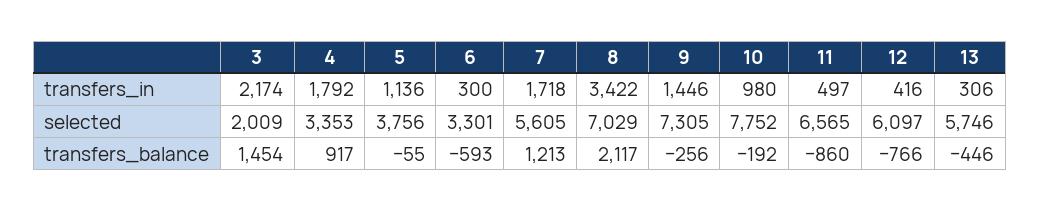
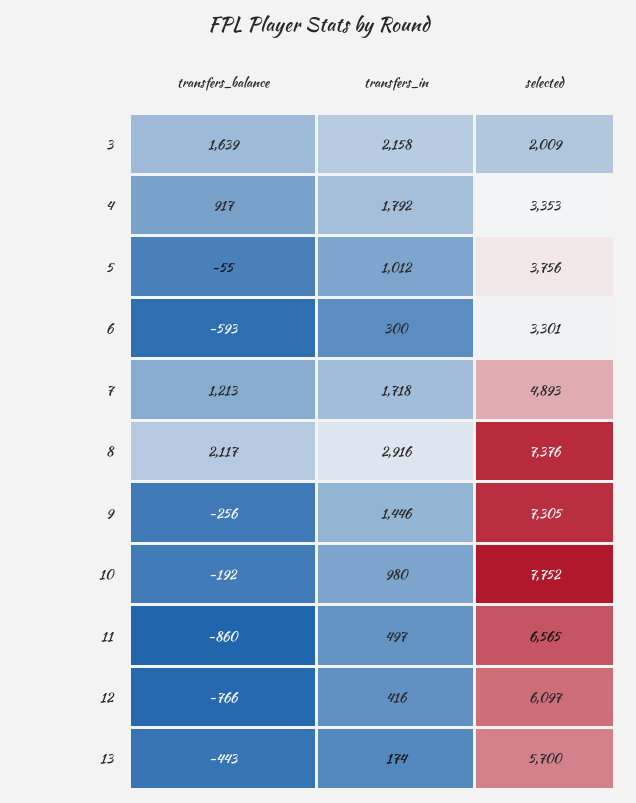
  {
    "3": {
-     "transfers_in": 2174,
+     "transfers_in": 2158,
      "selected": 2009,
-     "transfers_balance": 1454
+     "transfers_balance": 1639
    },
    "4": {
      "transfers_in": 1792,
      "selected": 3353,
      "transfers_balance": 917
    },
    "5": {
-     "transfers_in": 1136,
+     "transfers_in": 1012,
      "selected": 3756,
      "transfers_balance": -55
    },
    "6": {
      "transfers_in": 300,
      "selected": 3301,
      "transfers_balance": -593
    },
    "7": {
      "transfers_in": 1718,
-     "selected": 5605,
+     "selected": 4893,
      "transfers_balance": 1213
    },
    "8": {
-     "transfers_in": 3422,
+     "transfers_in": 2916,
-     "selected": 7029,
+     "selected": 7376,
      "transfers_balance": 2117
    },
    "9": {
      "transfers_in": 1446,
      "selected": 7305,
      "transfers_balance": -256
    },
    "10": {
      "transfers_in": 980,
      "selected": 7752,
      "transfers_balance": -192
    },
    "11": {
      "transfers_in": 497,
      "selected": 6565,
      "transfers_balance": -860
    },
    "12": {
      "transfers_in": 416,
      "selected": 6097,
      "transfers_balance": -766
    },
    "13": {
-     "transfers_in": 306,
+     "transfers_in": 174,
-     "selected": 5746,
+     "selected": 5700,
-     "transfers_balance": -446
+     "transfers_balance": -443
    }
  }

